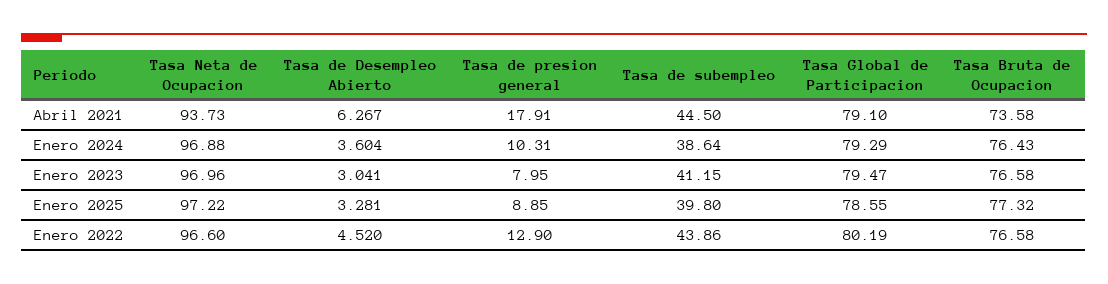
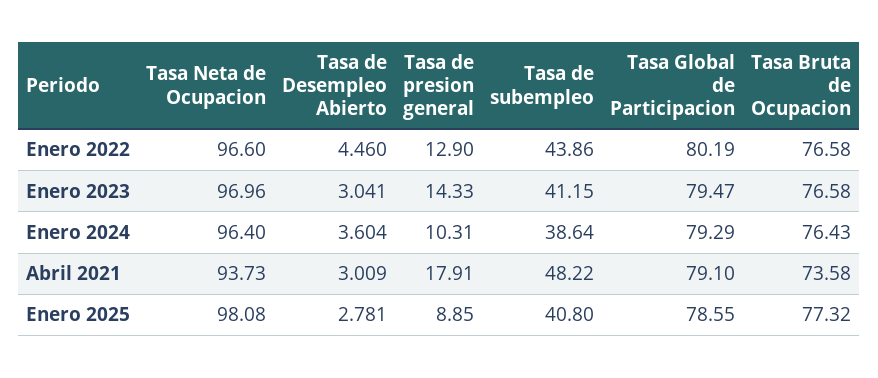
  {
    "Tasa Neta de Ocupacion": {
      "Abril 2021": 93.73,
-     "Enero 2024": 96.88,
+     "Enero 2024": 96.4,
      "Enero 2023": 96.96,
-     "Enero 2025": 97.22,
+     "Enero 2025": 98.08,
      "Enero 2022": 96.6
    },
    "Tasa de Desempleo Abierto": {
-     "Abril 2021": 6.267,
+     "Abril 2021": 3.009,
      "Enero 2024": 3.604,
      "Enero 2023": 3.041,
-     "Enero 2025": 3.281,
+     "Enero 2025": 2.781,
-     "Enero 2022": 4.52
+     "Enero 2022": 4.46
    },
    "Tasa de presion general": {
      "Abril 2021": 17.91,
      "Enero 2024": 10.31,
-     "Enero 2023": 7.95,
+     "Enero 2023": 14.33,
      "Enero 2025": 8.85,
      "Enero 2022": 12.9
    },
    "Tasa de subempleo": {
-     "Abril 2021": 44.5,
+     "Abril 2021": 48.22,
      "Enero 2024": 38.64,
      "Enero 2023": 41.15,
-     "Enero 2025": 39.8,
+     "Enero 2025": 40.8,
      "Enero 2022": 43.86
    },
    "Tasa Global de Participacion": {
      "Abril 2021": 79.1,
      "Enero 2024": 79.29,
      "Enero 2023": 79.47,
      "Enero 2025": 78.55,
      "Enero 2022": 80.19
    },
    "Tasa Bruta de Ocupacion": {
      "Abril 2021": 73.58,
      "Enero 2024": 76.43,
      "Enero 2023": 76.58,
      "Enero 2025": 77.32,
      "Enero 2022": 76.58
    }
  }

